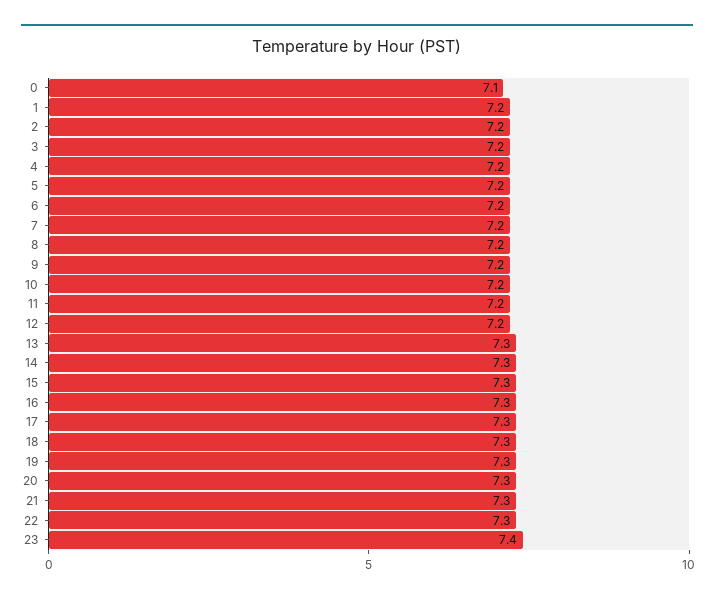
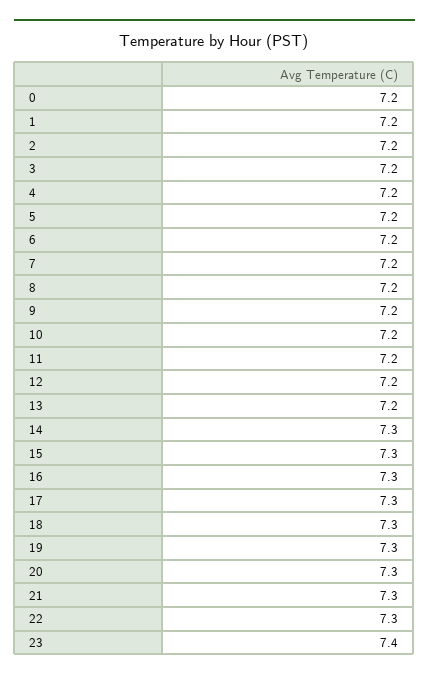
  {
-   "0": 7.1,
+   "0": 7.2,
    "1": 7.2,
    "2": 7.2,
    "3": 7.2,
    "4": 7.2,
    "5": 7.2,
    "6": 7.2,
    "7": 7.2,
    "8": 7.2,
    "9": 7.2,
    "10": 7.2,
    "11": 7.2,
    "12": 7.2,
-   "13": 7.3,
+   "13": 7.2,
    "14": 7.3,
    "15": 7.3,
    "16": 7.3,
    "17": 7.3,
    "18": 7.3,
    "19": 7.3,
    "20": 7.3,
    "21": 7.3,
    "22": 7.3,
    "23": 7.4
  }

